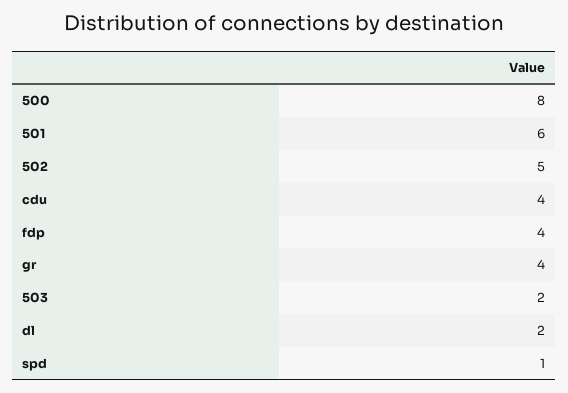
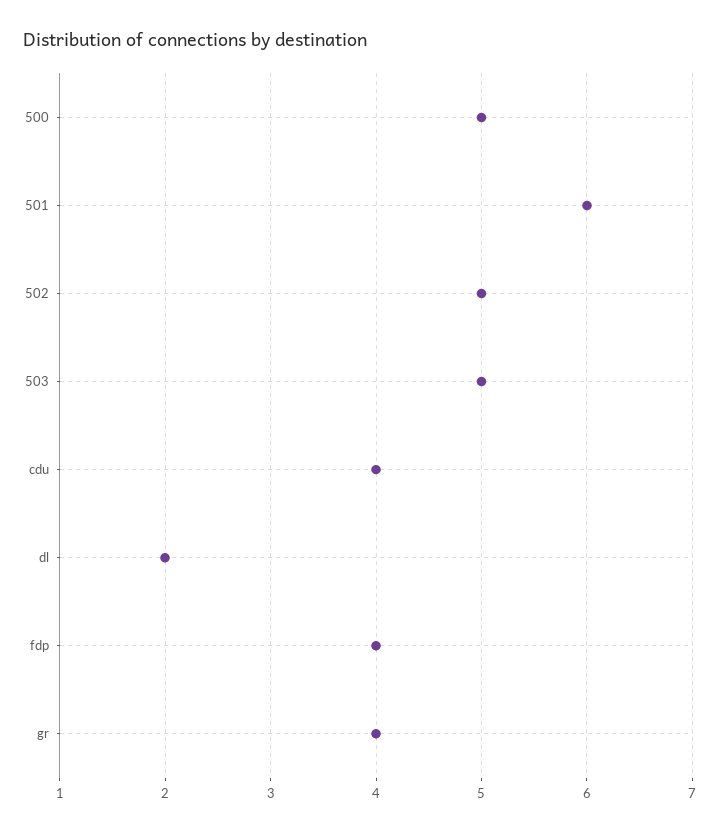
  {
-   "500": 8,
+   "500": 5,
    "501": 6,
    "502": 5,
    "cdu": 4,
    "fdp": 4,
    "gr": 4,
-   "503": 2,
+   "503": 5,
-   "dl": 2,
+   "dl": 2
-   "spd": 1
  }

